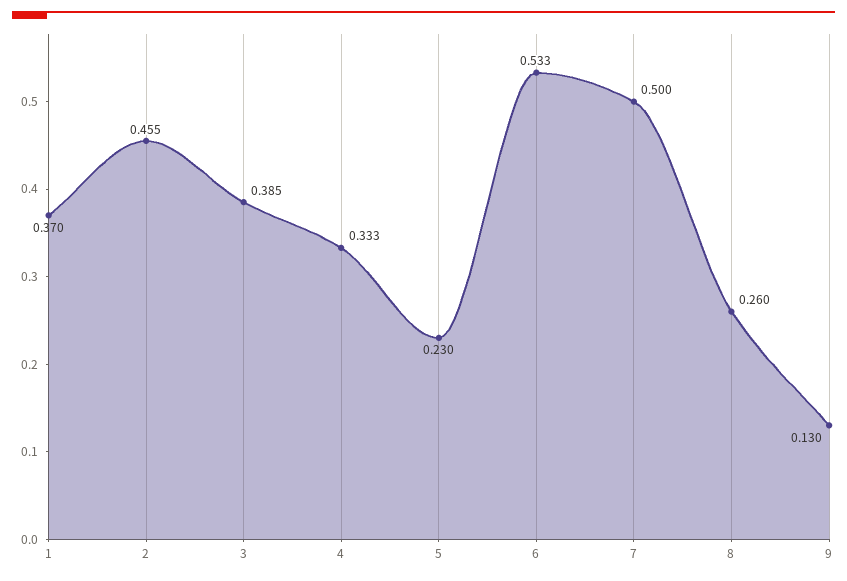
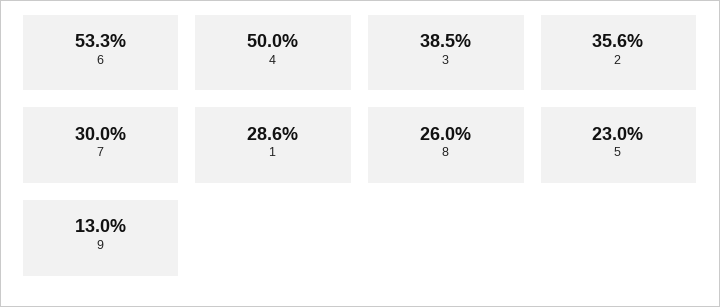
  {
-   "1": 0.37,
+   "1": 0.286,
-   "2": 0.455,
+   "2": 0.356,
    "3": 0.385,
-   "4": 0.333,
+   "4": 0.5,
    "5": 0.23,
    "6": 0.533,
-   "7": 0.5,
+   "7": 0.3,
    "8": 0.26,
    "9": 0.13
  }

